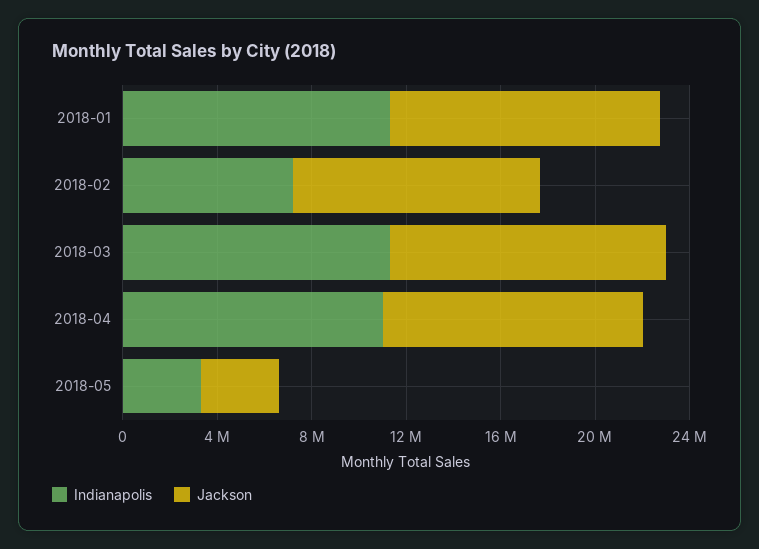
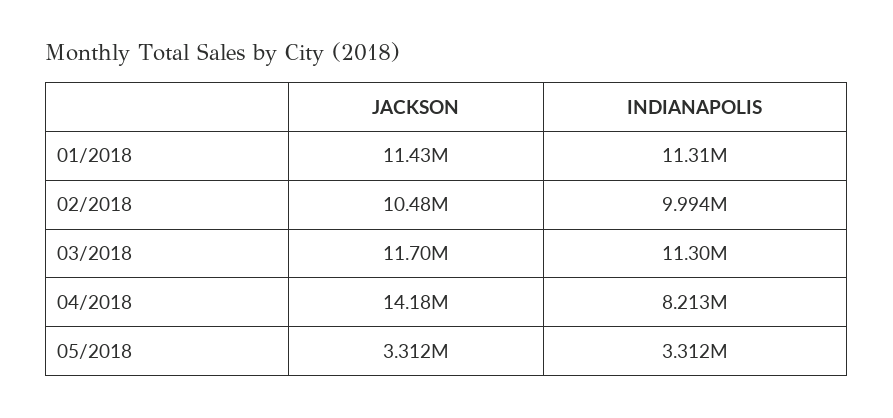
  {
    "Indianapolis": {
      "2018-01": 11310000,
-     "2018-02": 7000000,
+     "2018-02": 9994000,
      "2018-03": 11300000,
-     "2018-04": 11000000,
+     "2018-04": 8213000,
      "2018-05": 3312000
    },
    "Jackson": {
      "2018-01": 11430000,
      "2018-02": 10480000,
      "2018-03": 11700000,
-     "2018-04": 11000000,
+     "2018-04": 14180000,
      "2018-05": 3312000
    }
  }

